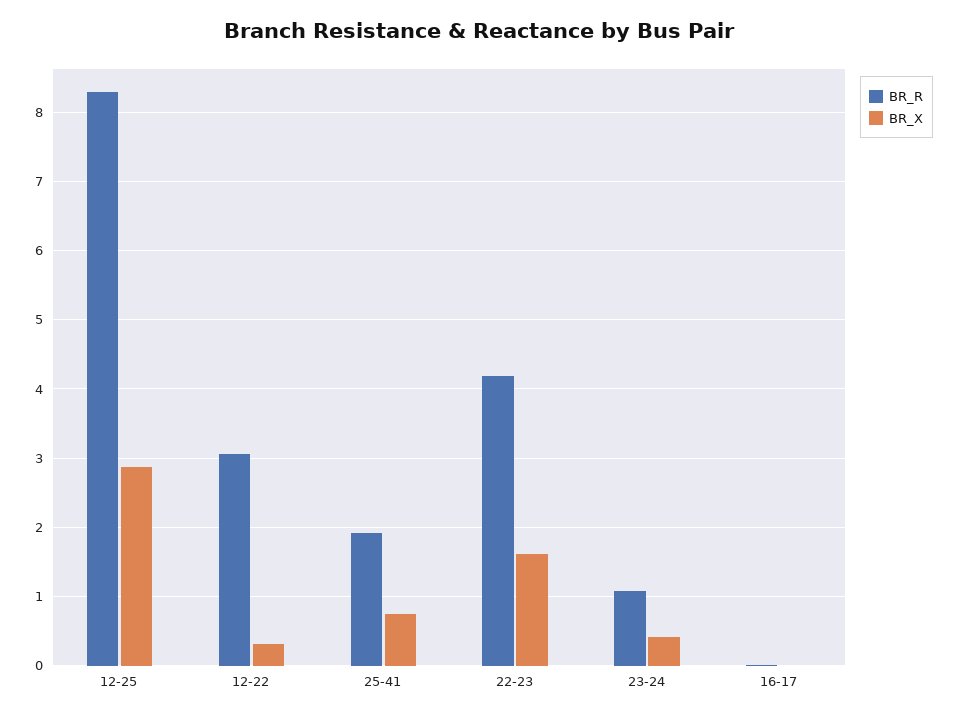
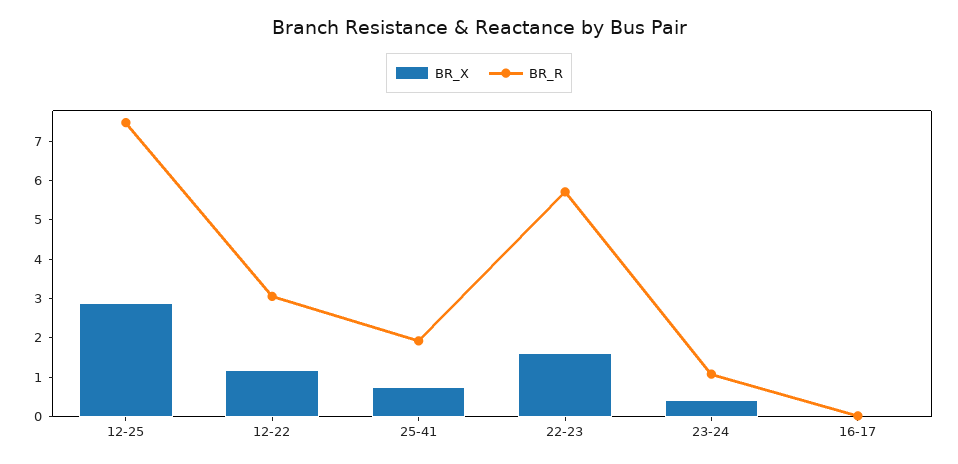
  {
    "BR_R": {
-     "12-25": 8.3,
+     "12-25": 7.5,
      "12-22": 3.1,
      "25-41": 1.9,
-     "22-23": 4.2,
+     "22-23": 5.75,
      "23-24": 1.1,
      "16-17": 0
    },
    "BR_X": {
      "12-25": 2.9,
-     "12-22": 0.3,
+     "12-22": 1.25,
      "25-41": 0.7,
      "22-23": 1.6,
      "23-24": 0.4,
      "16-17": 0
    }
  }

